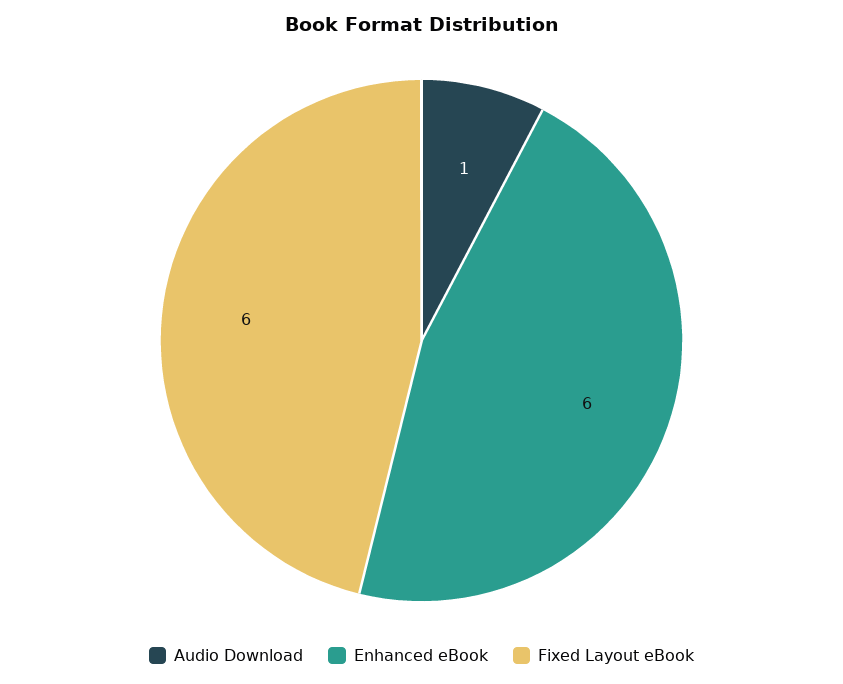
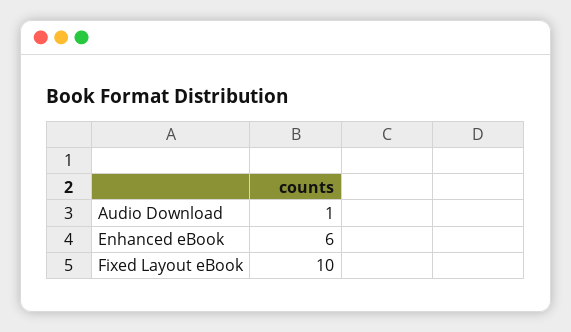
  {
    "Audio Download": 1,
    "Enhanced eBook": 6,
-   "Fixed Layout eBook": 6
+   "Fixed Layout eBook": 10
  }

